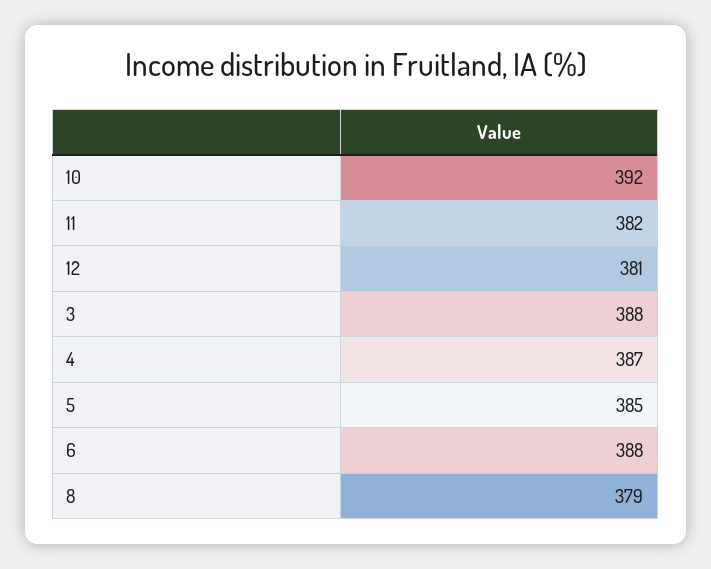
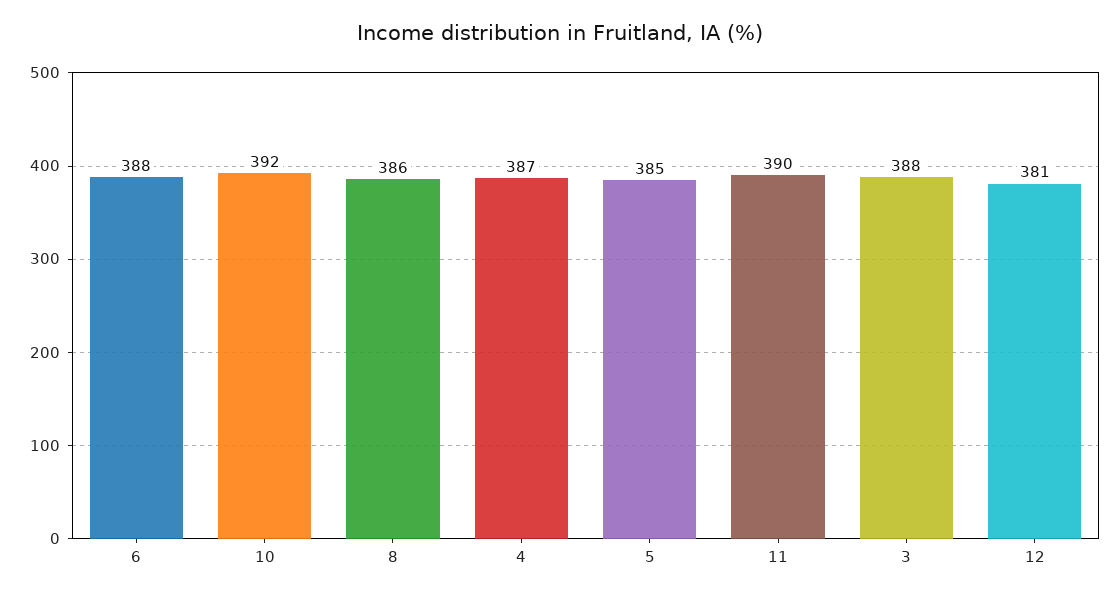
  {
    "10": 392,
-   "11": 382,
+   "11": 390,
    "12": 381,
    "3": 388,
    "4": 387,
    "5": 385,
    "6": 388,
-   "8": 379
+   "8": 386
  }

